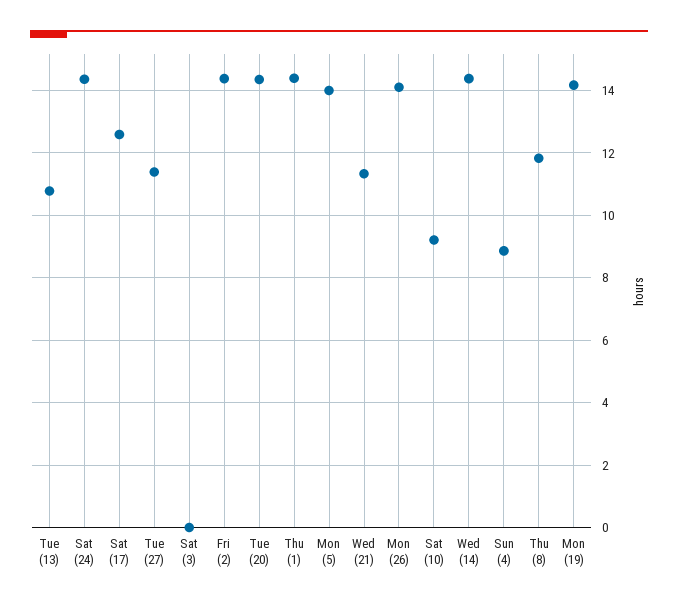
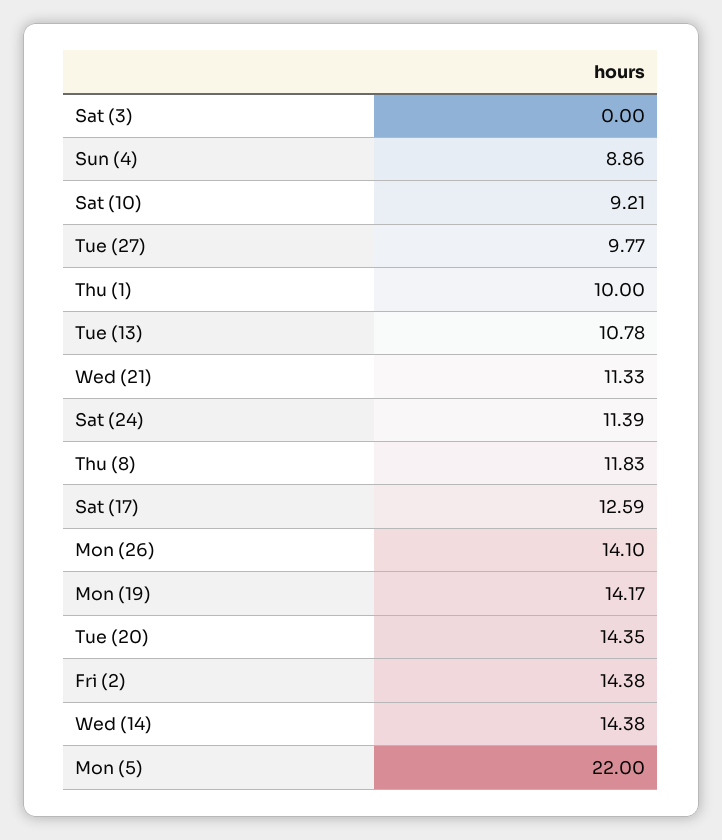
  {
    "Tue (13)": 10.78,
-   "Sat (24)": 14.4,
+   "Sat (24)": 11.39,
    "Sat (17)": 12.59,
-   "Tue (27)": 11.4,
+   "Tue (27)": 9.77,
    "Sat (3)": 0,
    "Fri (2)": 14.38,
    "Tue (20)": 14.35,
-   "Thu (1)": 14.4,
+   "Thu (1)": 10,
-   "Mon (5)": 14,
+   "Mon (5)": 22,
    "Wed (21)": 11.33,
    "Mon (26)": 14.1,
    "Sat (10)": 9.21,
    "Wed (14)": 14.38,
    "Sun (4)": 8.86,
    "Thu (8)": 11.83,
    "Mon (19)": 14.17
  }

